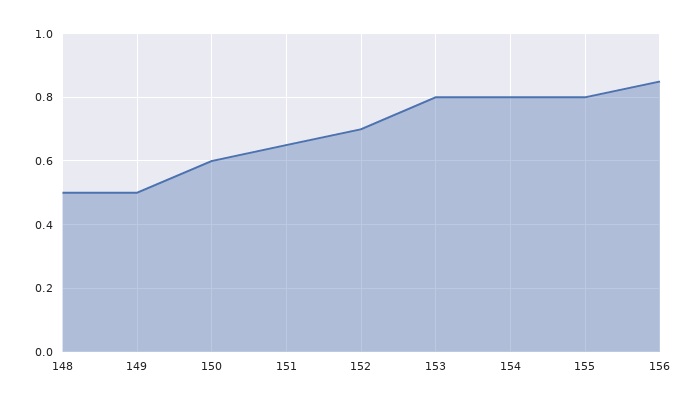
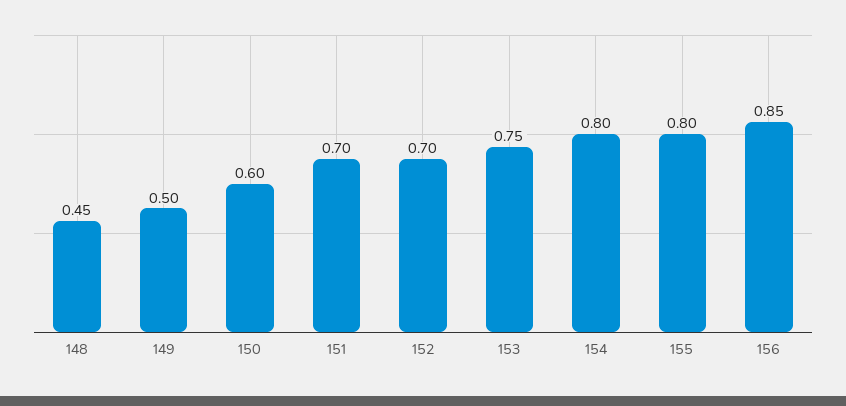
  {
-   "148": 0.5,
+   "148": 0.45,
    "149": 0.5,
    "150": 0.6,
-   "151": 0.65,
+   "151": 0.7,
    "152": 0.7,
-   "153": 0.8,
+   "153": 0.75,
    "154": 0.8,
    "155": 0.8,
    "156": 0.85
  }

